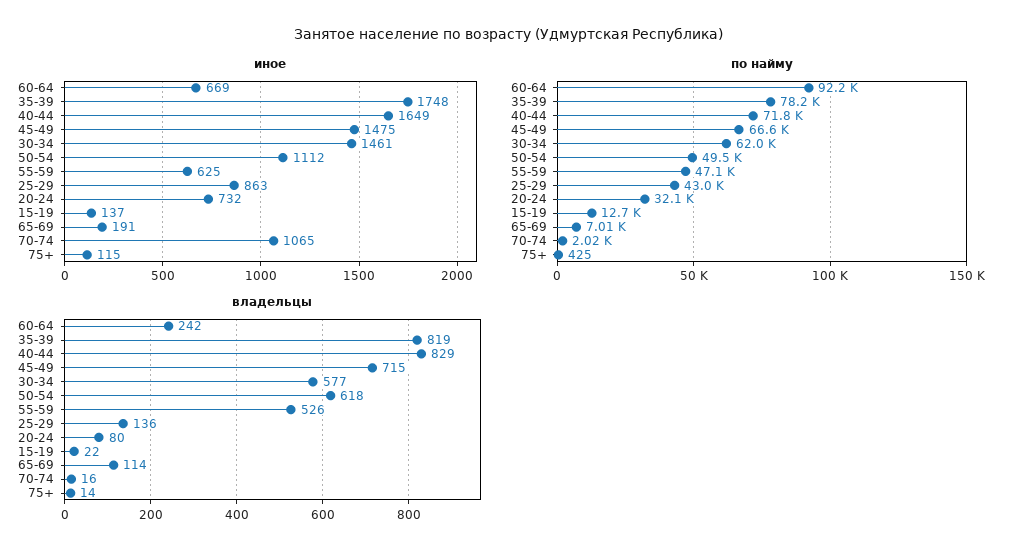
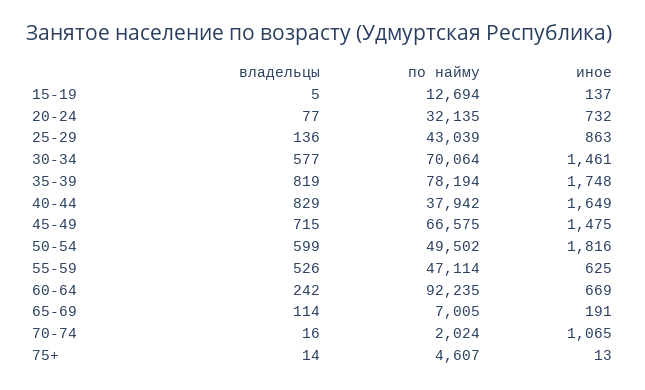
  {
    "иное": {
      "60-64": 669,
      "35-39": 1748,
      "40-44": 1649,
      "45-49": 1475,
      "30-34": 1461,
-     "50-54": 1112,
+     "50-54": 1816,
      "55-59": 625,
      "25-29": 863,
      "20-24": 732,
      "15-19": 137,
      "65-69": 191,
      "70-74": 1065,
-     "75+": 115
+     "75+": 13
    },
    "по найму": {
      "60-64": 92235,
      "35-39": 78194,
-     "40-44": 71800,
+     "40-44": 37942,
      "45-49": 66575,
-     "30-34": 62000,
+     "30-34": 70064,
      "50-54": 49502,
      "55-59": 47114,
      "25-29": 43039,
      "20-24": 32135,
      "15-19": 12694,
      "65-69": 7005,
      "70-74": 2024,
-     "75+": 425
+     "75+": 4607
    },
    "владельцы": {
      "60-64": 242,
      "35-39": 819,
      "40-44": 829,
      "45-49": 715,
      "30-34": 577,
-     "50-54": 618,
+     "50-54": 599,
      "55-59": 526,
      "25-29": 136,
-     "20-24": 80,
+     "20-24": 77,
-     "15-19": 22,
+     "15-19": 5,
      "65-69": 114,
      "70-74": 16,
      "75+": 14
    }
  }

